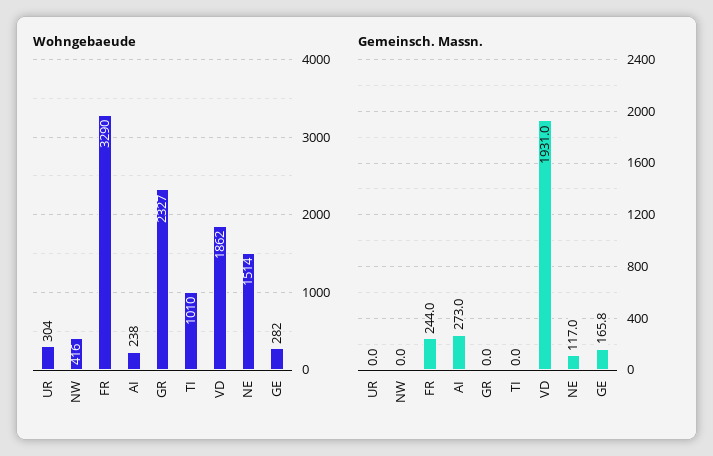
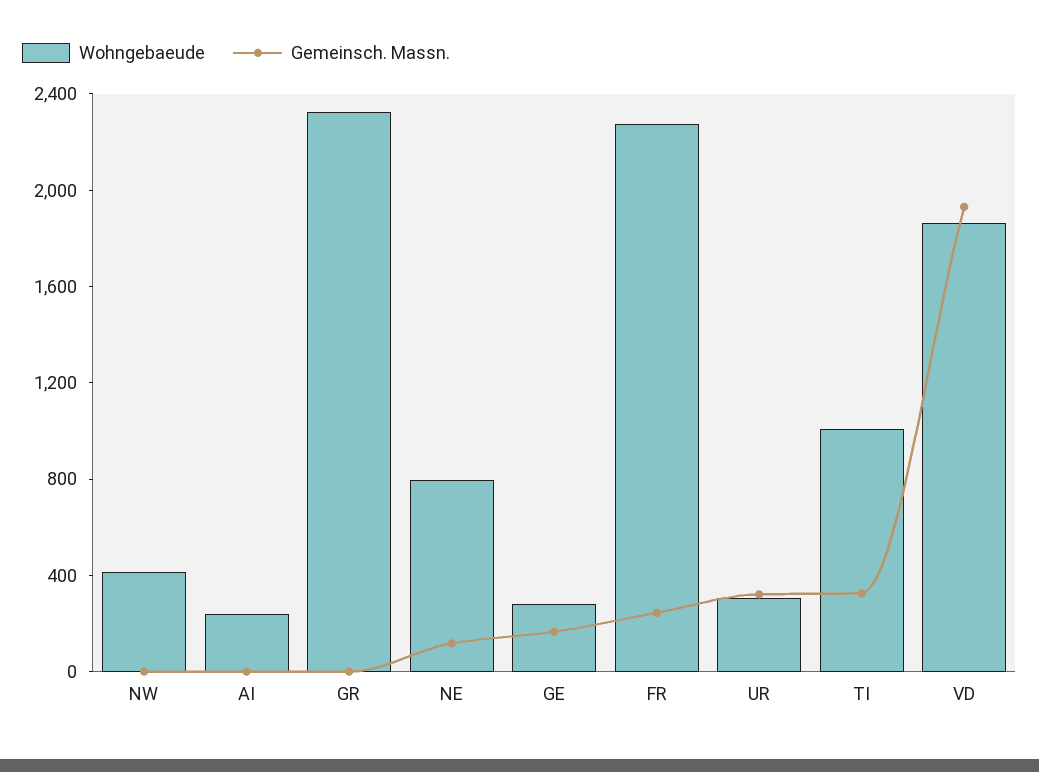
  {
    "Wohngebaeude": {
      "UR": 304,
      "NW": 416,
-     "FR": 3290,
+     "FR": 2300,
      "AI": 238,
      "GR": 2327,
      "TI": 1010,
      "VD": 1862,
-     "NE": 1514,
+     "NE": 800,
      "GE": 282
    },
    "Gemeinsch. Massn.": {
-     "UR": 0,
+     "UR": 300,
      "NW": 0,
      "FR": 244,
-     "AI": 273,
+     "AI": 0,
      "GR": 0,
-     "TI": 0,
+     "TI": 300,
      "VD": 1931,
      "NE": 117,
      "GE": 165.8
    }
  }

